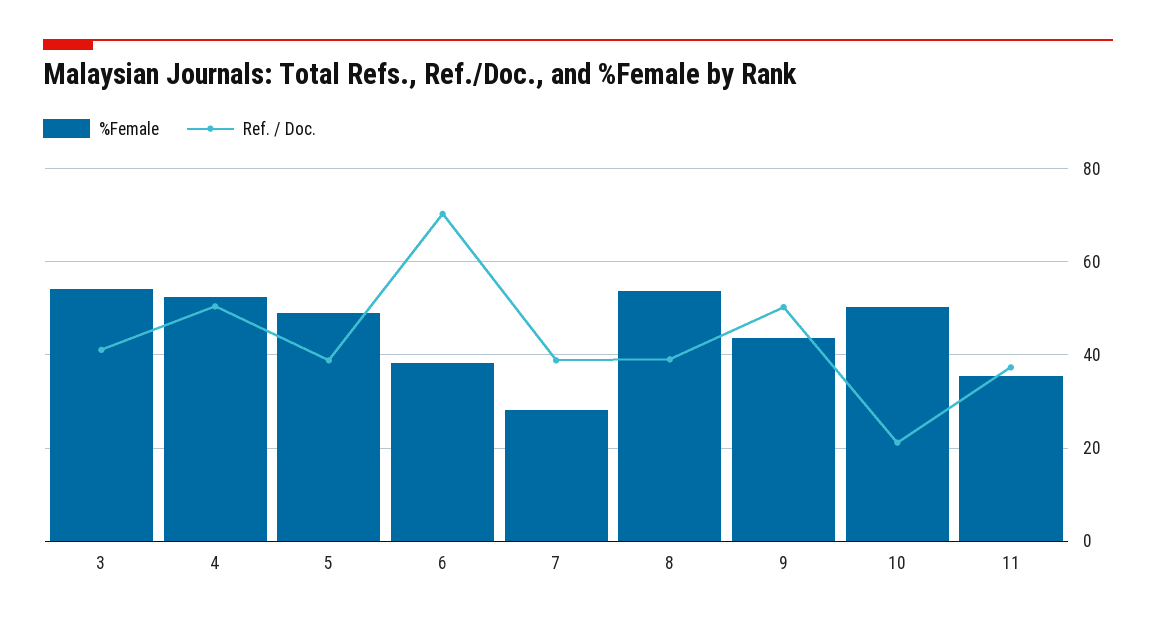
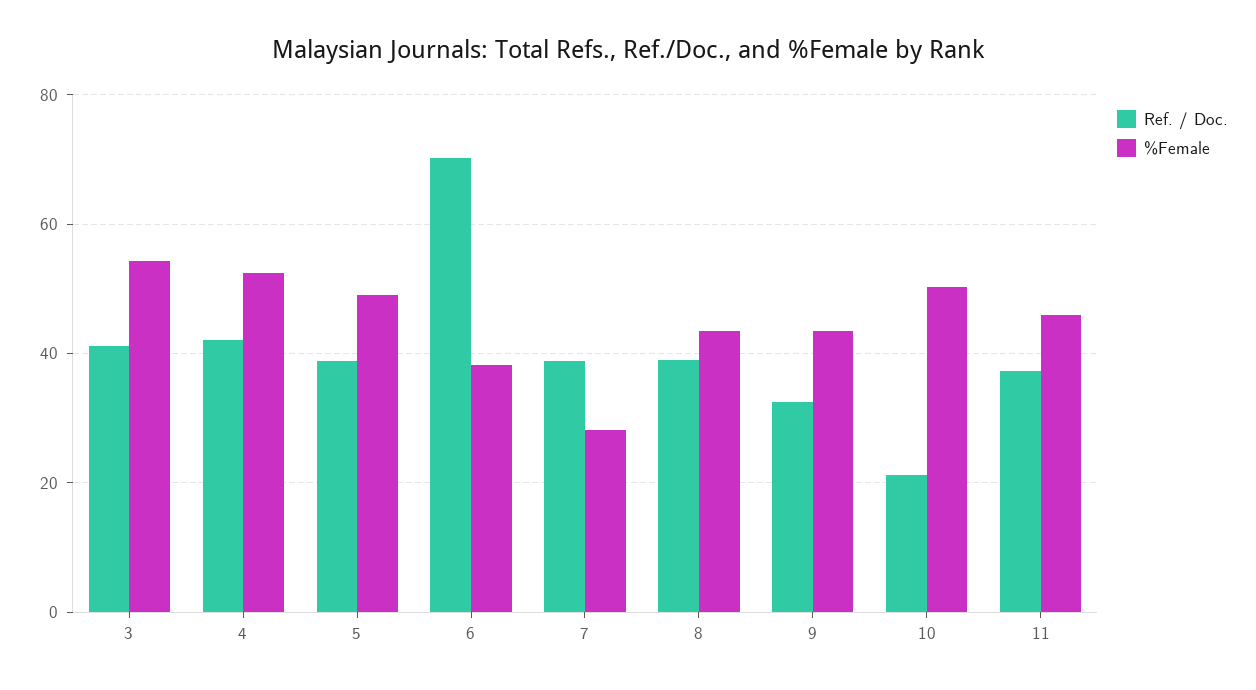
  {
    "%Female": {
      "3": 54,
      "4": 52,
      "5": 50,
      "6": 38,
      "7": 28,
-     "8": 54,
+     "8": 44,
      "9": 44,
      "10": 50,
-     "11": 36
+     "11": 46
    },
    "Ref. / Doc.": {
      "3": 42,
-     "4": 50,
+     "4": 42,
      "5": 38,
      "6": 70,
      "7": 38,
      "8": 40,
-     "9": 50,
+     "9": 32,
      "10": 22,
      "11": 38
    }
  }

